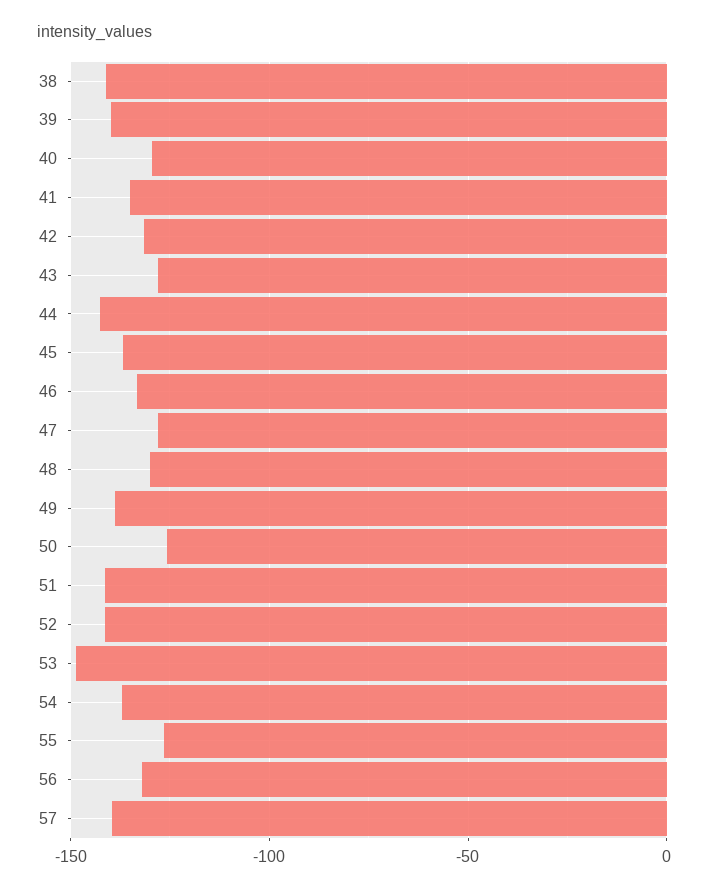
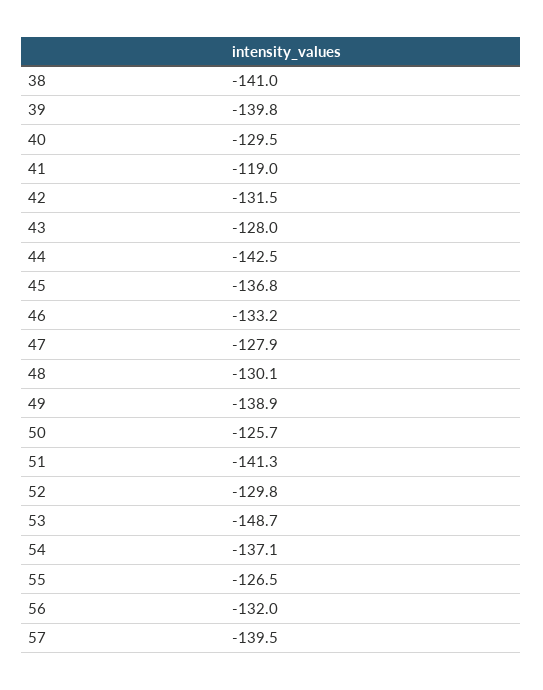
  {
    "38": -141,
    "39": -139.8,
    "40": -129.5,
-   "41": -135,
+   "41": -119,
    "42": -131.5,
    "43": -128,
    "44": -142.5,
    "45": -136.8,
    "46": -133.2,
    "47": -127.9,
    "48": -130.1,
    "49": -138.9,
    "50": -125.7,
    "51": -141.3,
-   "52": -140,
+   "52": -129.8,
    "53": -148.7,
    "54": -137.1,
    "55": -126.5,
    "56": -132,
    "57": -139.5
  }

